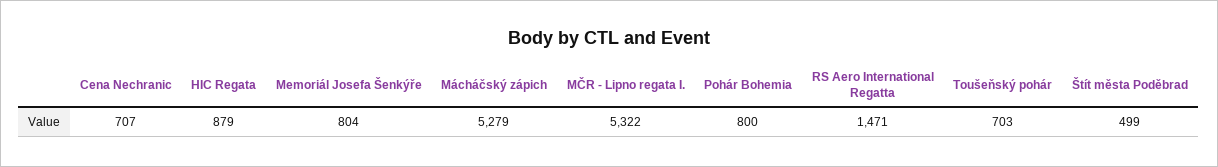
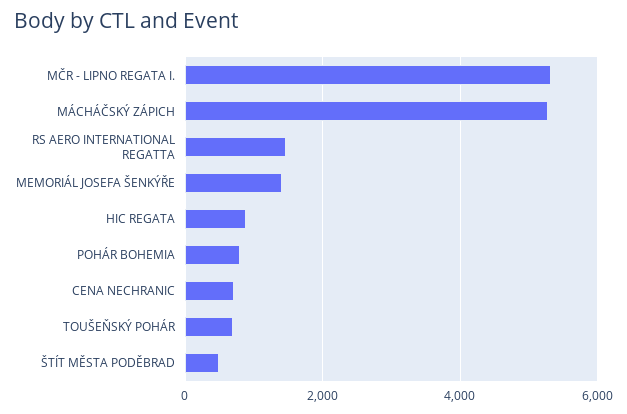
  {
    "Cena Nechranic": 707,
    "HIC Regata": 879,
-   "Memoriál Josefa Šenkýře": 804,
+   "Memoriál Josefa Šenkýře": 1400,
    "Mácháčský zápich": 5279,
    "MČR - Lipno regata I.": 5322,
    "Pohár Bohemia": 800,
    "RS Aero International Regatta": 1471,
    "Toušeňský pohár": 703,
    "Štít města Poděbrad": 499
  }

